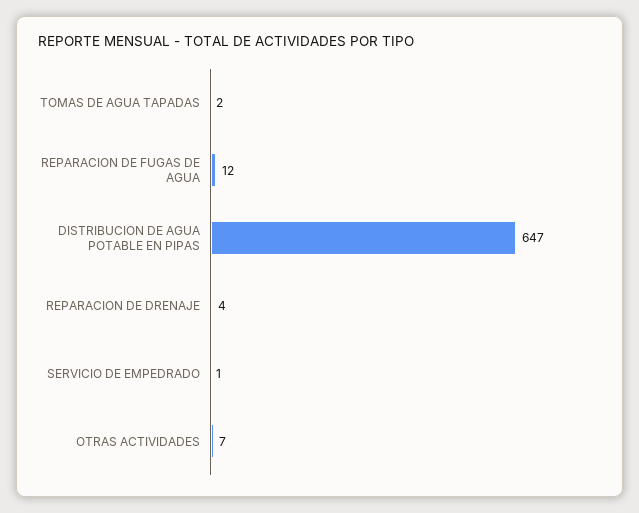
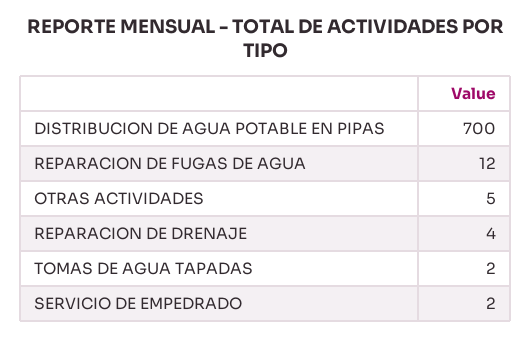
  {
    "TOMAS DE AGUA TAPADAS": 2,
    "REPARACION DE FUGAS DE AGUA": 12,
-   "DISTRIBUCION DE AGUA POTABLE EN PIPAS": 647,
+   "DISTRIBUCION DE AGUA POTABLE EN PIPAS": 700,
    "REPARACION DE DRENAJE": 4,
-   "SERVICIO DE EMPEDRADO": 1,
+   "SERVICIO DE EMPEDRADO": 2,
-   "OTRAS ACTIVIDADES": 7
+   "OTRAS ACTIVIDADES": 5
  }

